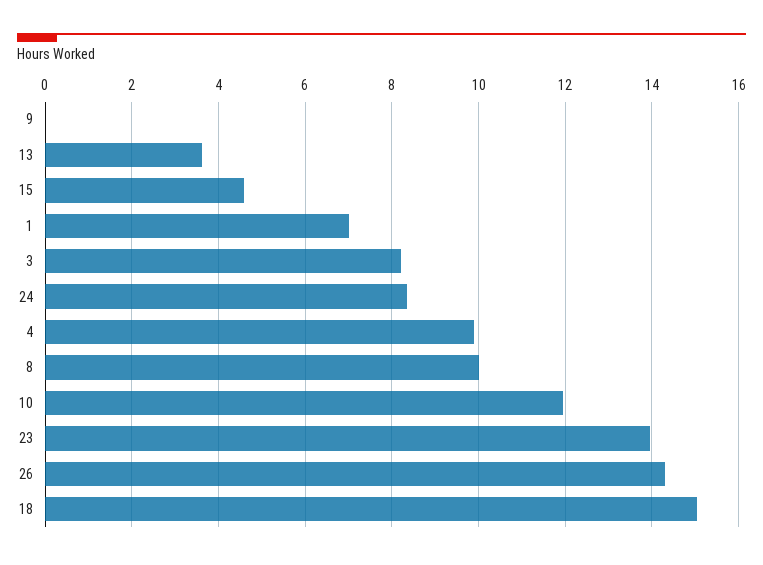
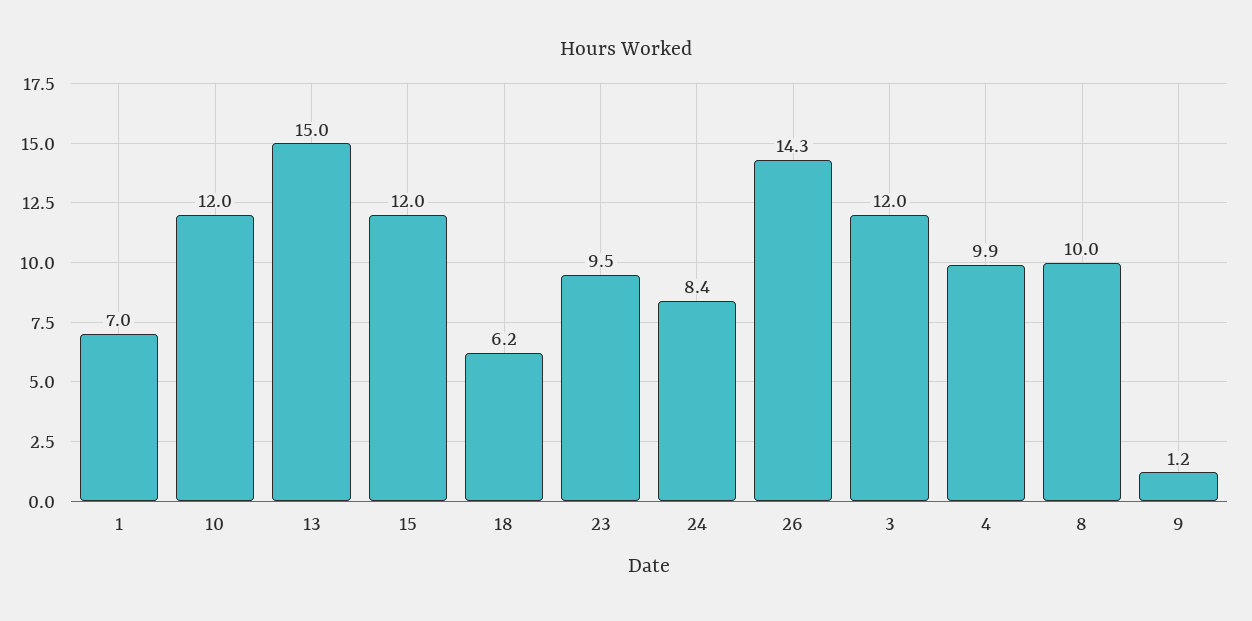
  {
-   "9": 0,
+   "9": 1.2,
-   "13": 3.6,
+   "13": 15,
-   "15": 4.6,
+   "15": 12,
    "1": 7,
-   "3": 8.2,
+   "3": 12,
    "24": 8.4,
    "4": 9.9,
    "8": 10,
    "10": 12,
-   "23": 14,
+   "23": 9.5,
    "26": 14.3,
-   "18": 15
+   "18": 6.2
  }

